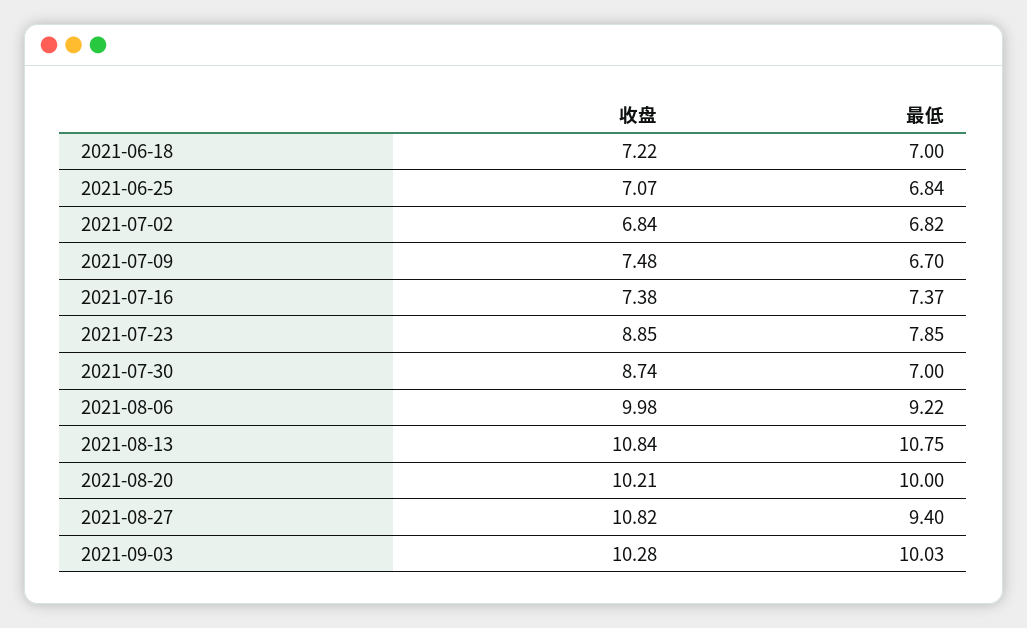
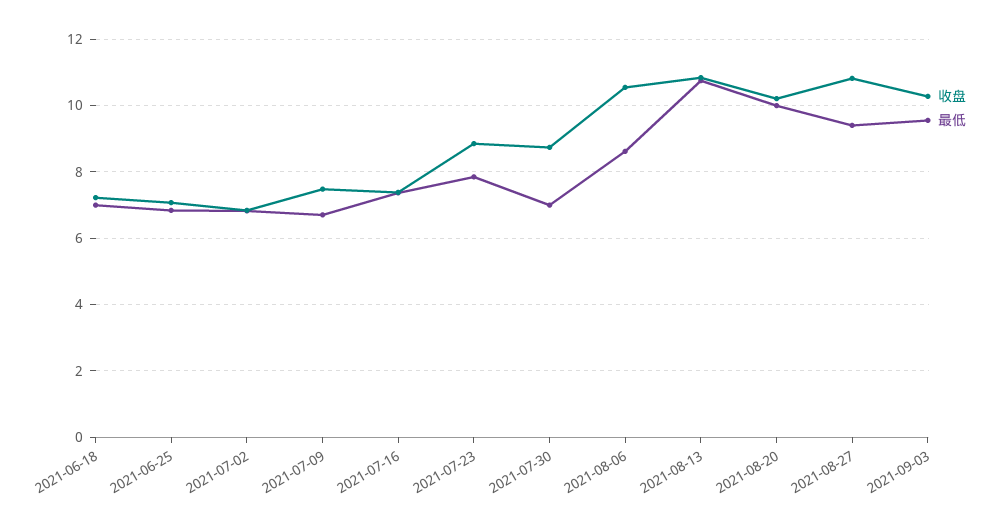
  {
    "收盘": {
      "2021-06-18": 7.22,
      "2021-06-25": 7.07,
      "2021-07-02": 6.84,
      "2021-07-09": 7.48,
      "2021-07-16": 7.38,
      "2021-07-23": 8.85,
      "2021-07-30": 8.74,
-     "2021-08-06": 9.98,
+     "2021-08-06": 10.6,
      "2021-08-13": 10.84,
      "2021-08-20": 10.21,
      "2021-08-27": 10.82,
      "2021-09-03": 10.28
    },
    "最低": {
      "2021-06-18": 7,
      "2021-06-25": 6.84,
      "2021-07-02": 6.82,
      "2021-07-09": 6.7,
      "2021-07-16": 7.37,
      "2021-07-23": 7.85,
      "2021-07-30": 7,
-     "2021-08-06": 9.22,
+     "2021-08-06": 8.6,
      "2021-08-13": 10.75,
      "2021-08-20": 10,
      "2021-08-27": 9.4,
-     "2021-09-03": 10.03
+     "2021-09-03": 9.6
    }
  }

